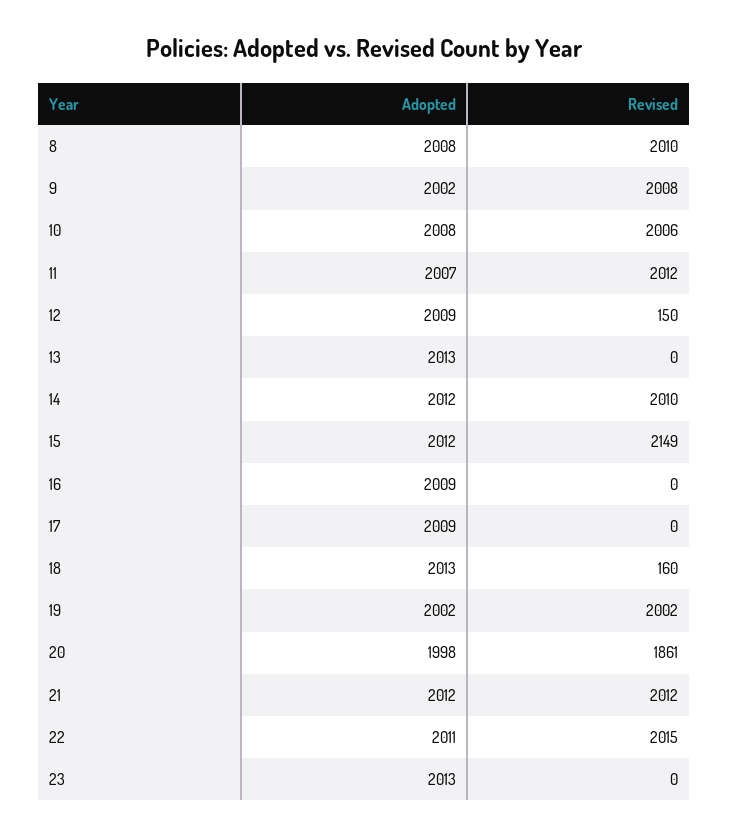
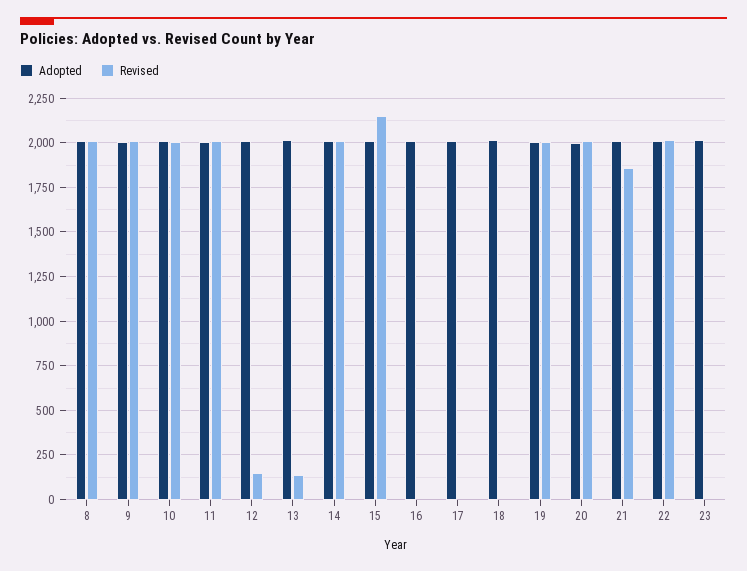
  {
    "Adopted": {
      "8": 2008,
      "9": 2002,
      "10": 2008,
      "11": 2007,
      "12": 2009,
      "13": 2013,
      "14": 2012,
      "15": 2012,
      "16": 2009,
      "17": 2009,
      "18": 2013,
      "19": 2002,
      "20": 1998,
      "21": 2012,
      "22": 2011,
      "23": 2013
    },
    "Revised": {
      "8": 2010,
      "9": 2008,
      "10": 2006,
      "11": 2012,
      "12": 150,
-     "13": 0,
+     "13": 150,
      "14": 2010,
      "15": 2149,
      "16": 0,
      "17": 0,
-     "18": 160,
+     "18": 0,
      "19": 2002,
-     "20": 1861,
+     "20": 2000,
-     "21": 2012,
+     "21": 1850,
      "22": 2015,
      "23": 0
    }
  }

